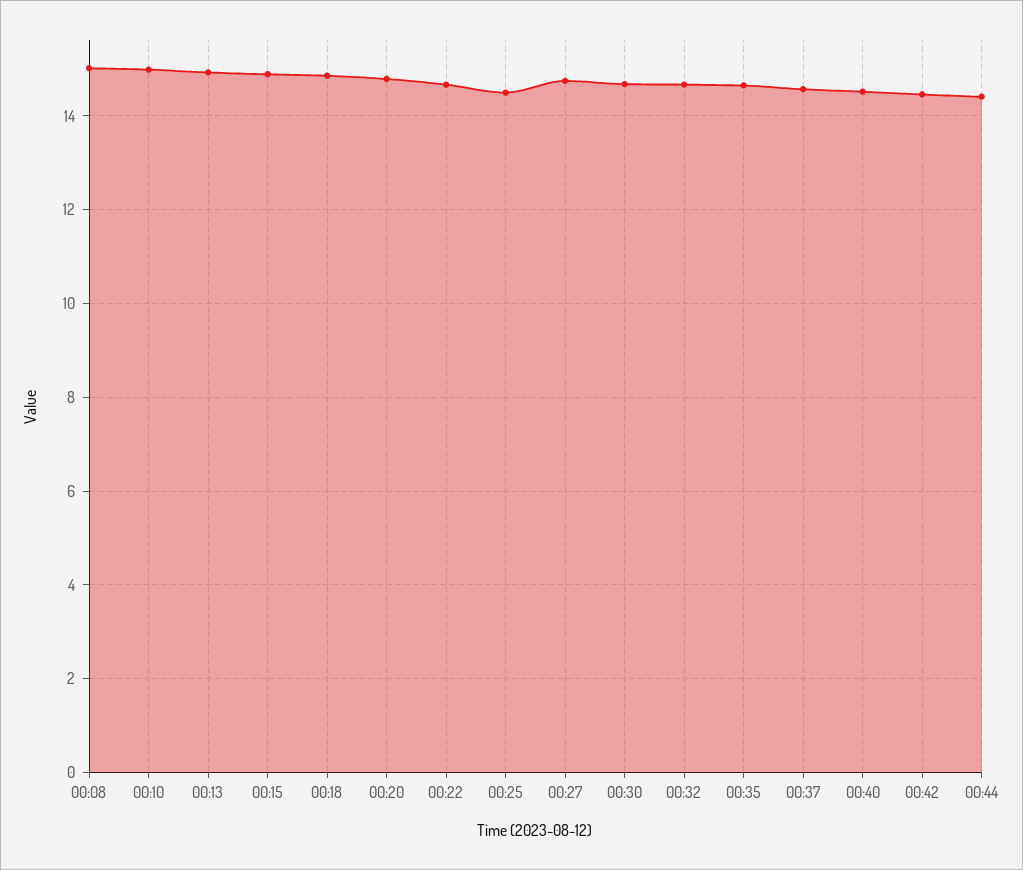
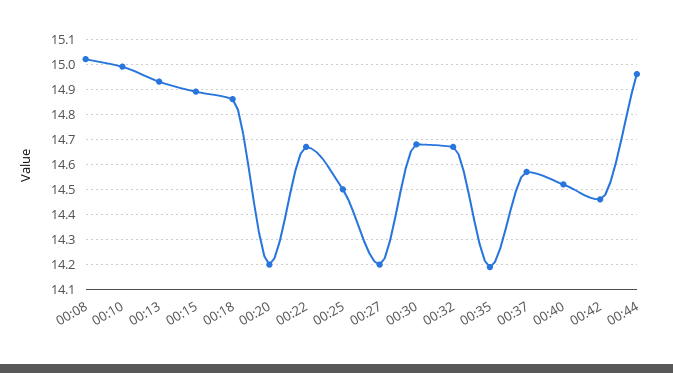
  {
    "00:08": 15,
    "00:10": 15,
    "00:13": 14.95,
    "00:15": 14.9,
    "00:18": 14.85,
-   "00:20": 14.8,
+   "00:20": 14.2,
    "00:22": 14.65,
    "00:25": 14.5,
-   "00:27": 14.8,
+   "00:27": 14.2,
    "00:30": 14.7,
    "00:32": 14.65,
-   "00:35": 14.6,
+   "00:35": 14.2,
    "00:37": 14.55,
    "00:40": 14.5,
    "00:42": 14.45,
-   "00:44": 14.4
+   "00:44": 14.95
  }

